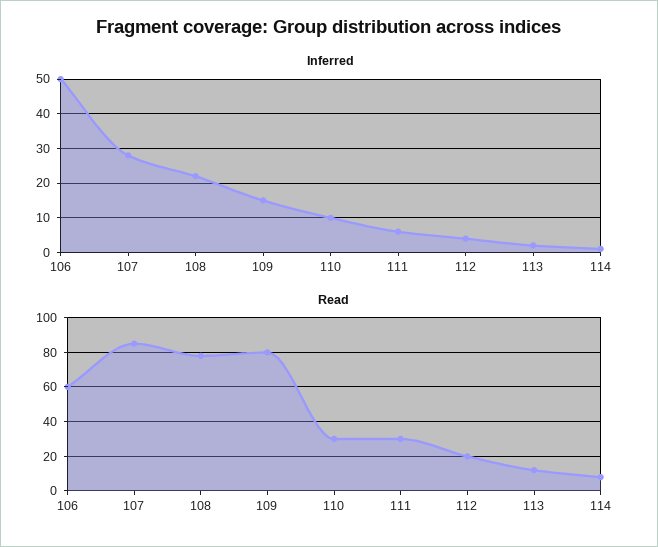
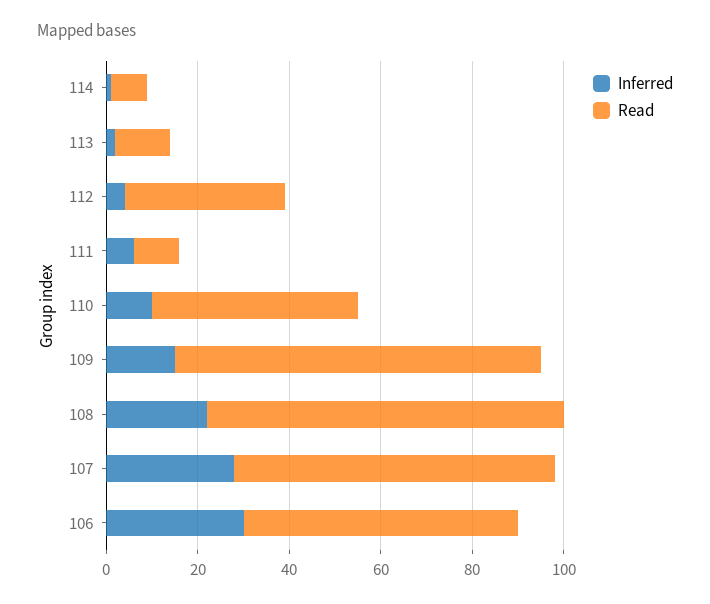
  {
    "Inferred": {
-     "106": 50,
+     "106": 30,
      "107": 30,
      "108": 20,
      "109": 15,
      "110": 10,
      "111": 5,
      "112": 5,
      "113": 0,
      "114": 0
    },
    "Read": {
      "106": 60,
-     "107": 85,
+     "107": 70,
      "108": 80,
      "109": 80,
-     "110": 30,
+     "110": 45,
-     "111": 30,
+     "111": 10,
-     "112": 20,
+     "112": 35,
      "113": 10,
      "114": 10
    }
  }

